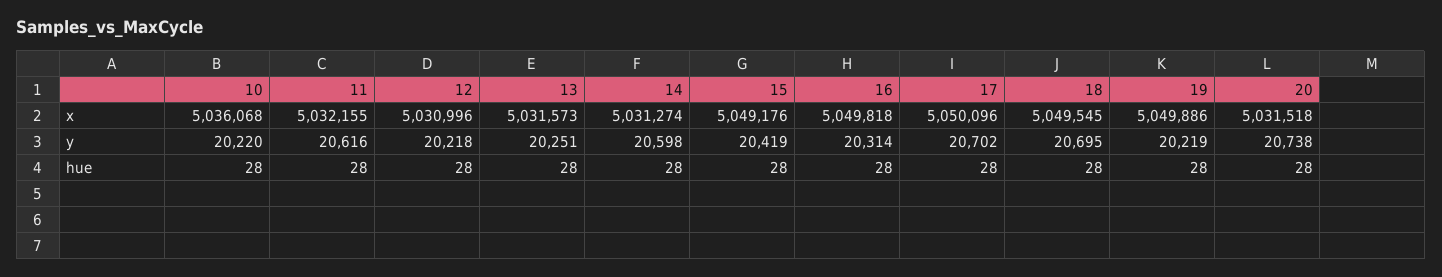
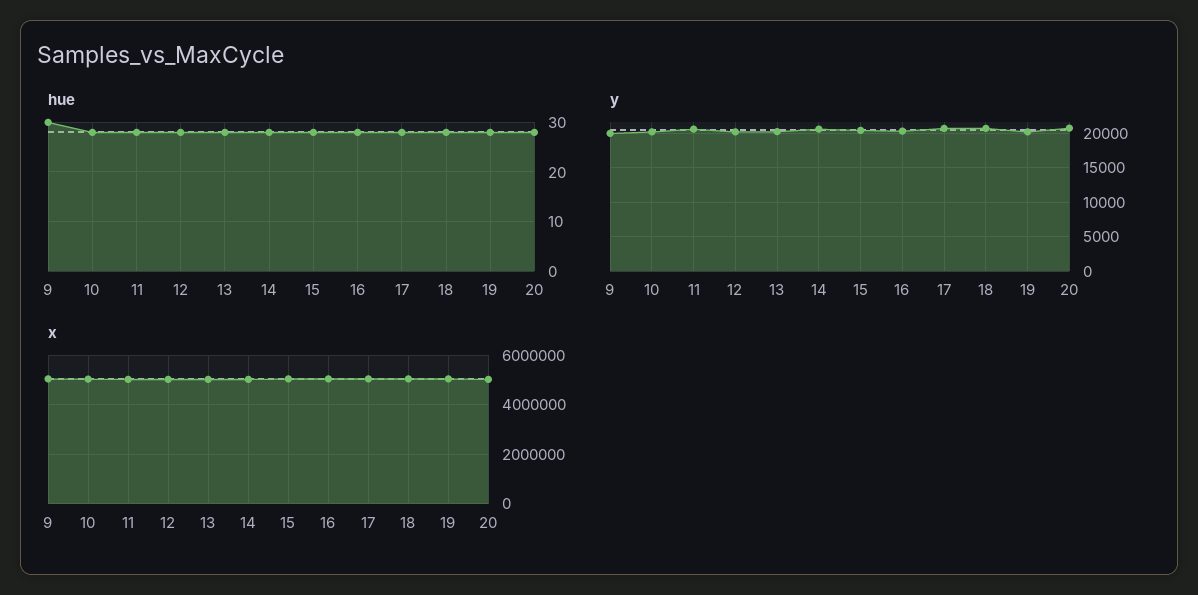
  {
    "x": {
      "10": 5036068,
      "11": 5032155,
      "12": 5030996,
      "13": 5031573,
      "14": 5031274,
      "15": 5049176,
      "16": 5049818,
      "17": 5050096,
      "18": 5049545,
      "19": 5049886,
-     "20": 5031518
+     "20": 5031518,
+     "9": 5000000
    },
    "y": {
      "10": 20220,
      "11": 20616,
      "12": 20218,
      "13": 20251,
      "14": 20598,
      "15": 20419,
      "16": 20314,
      "17": 20702,
      "18": 20695,
      "19": 20219,
-     "20": 20738
+     "20": 20738,
+     "9": 20000
    },
    "hue": {
      "10": 28,
      "11": 28,
      "12": 28,
      "13": 28,
      "14": 28,
      "15": 28,
      "16": 28,
      "17": 28,
      "18": 28,
      "19": 28,
-     "20": 28
+     "20": 28,
+     "9": 30
    }
  }

